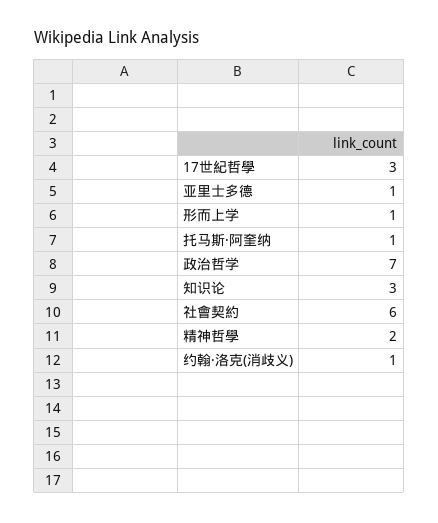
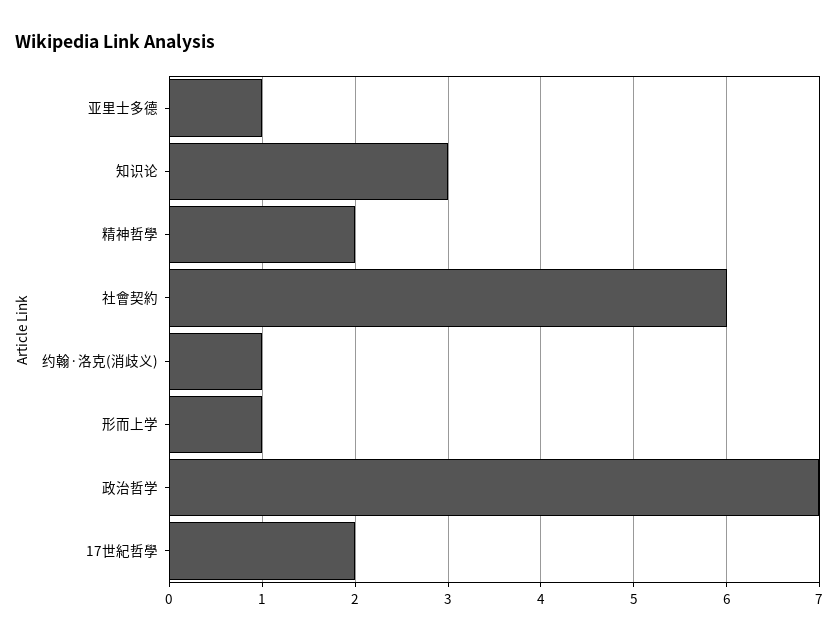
  {
-   "17世紀哲學": 3,
+   "17世紀哲學": 2,
    "亚里士多德": 1,
    "形而上学": 1,
-   "托马斯·阿奎纳": 1,
    "政治哲学": 7,
    "知识论": 3,
    "社會契約": 6,
    "精神哲學": 2,
    "约翰·洛克(消歧义)": 1
  }

